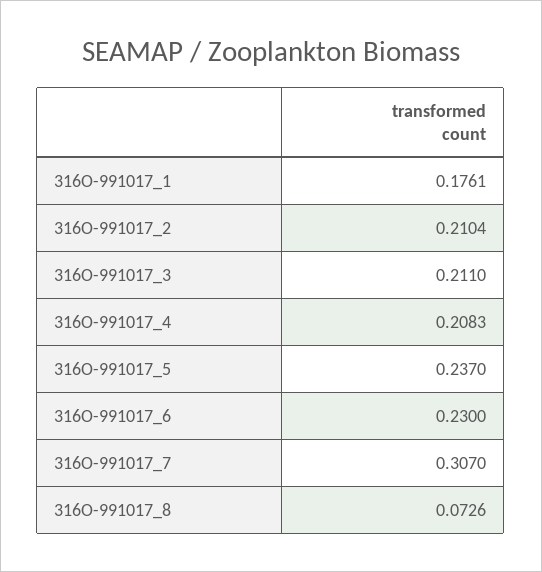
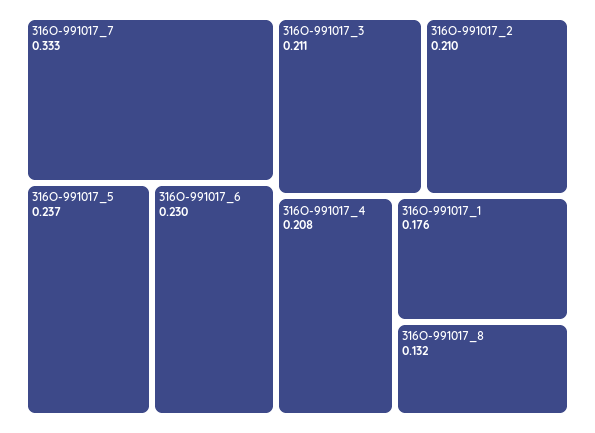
  {
    "316O-991017_1": 0.1761,
    "316O-991017_2": 0.2104,
    "316O-991017_3": 0.211,
    "316O-991017_4": 0.2083,
    "316O-991017_5": 0.237,
    "316O-991017_6": 0.23,
-   "316O-991017_7": 0.307,
+   "316O-991017_7": 0.333,
-   "316O-991017_8": 0.0726
+   "316O-991017_8": 0.132
  }

